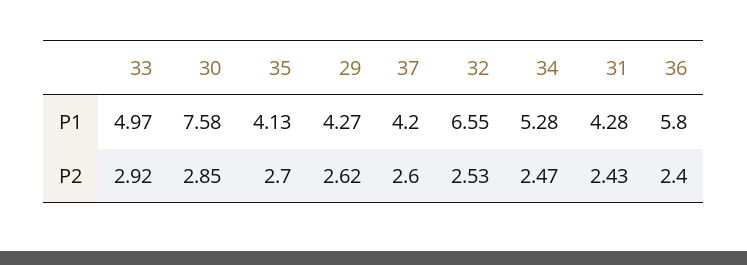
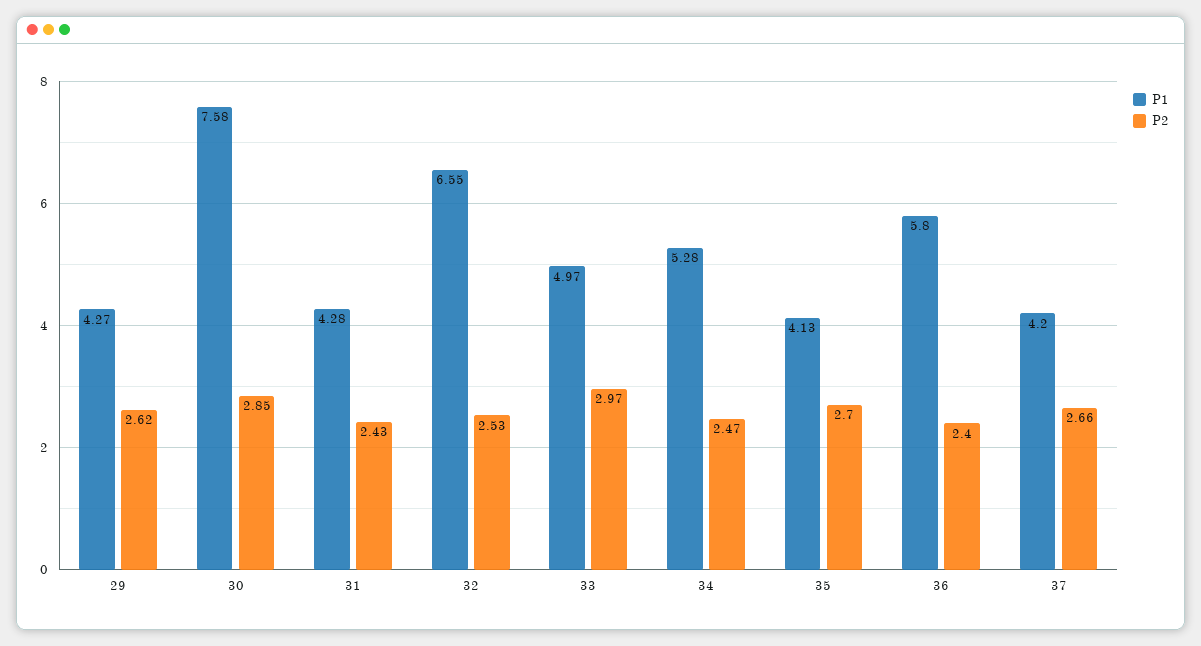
  {
    "P1": {
      "33": 4.97,
      "30": 7.58,
      "35": 4.13,
      "29": 4.27,
      "37": 4.2,
      "32": 6.55,
      "34": 5.28,
      "31": 4.28,
      "36": 5.8
    },
    "P2": {
-     "33": 2.92,
+     "33": 2.97,
      "30": 2.85,
      "35": 2.7,
      "29": 2.62,
-     "37": 2.6,
+     "37": 2.66,
      "32": 2.53,
      "34": 2.47,
      "31": 2.43,
      "36": 2.4
    }
  }

